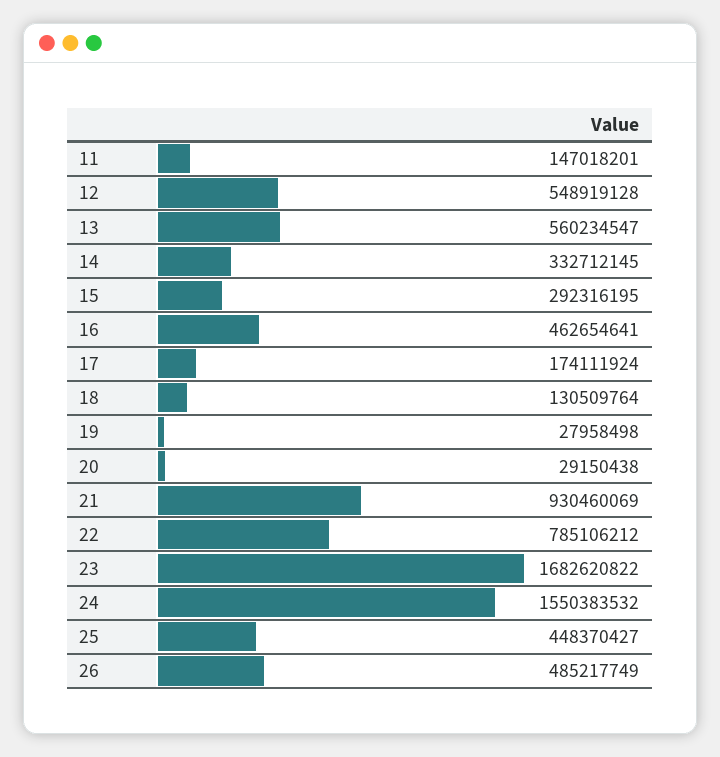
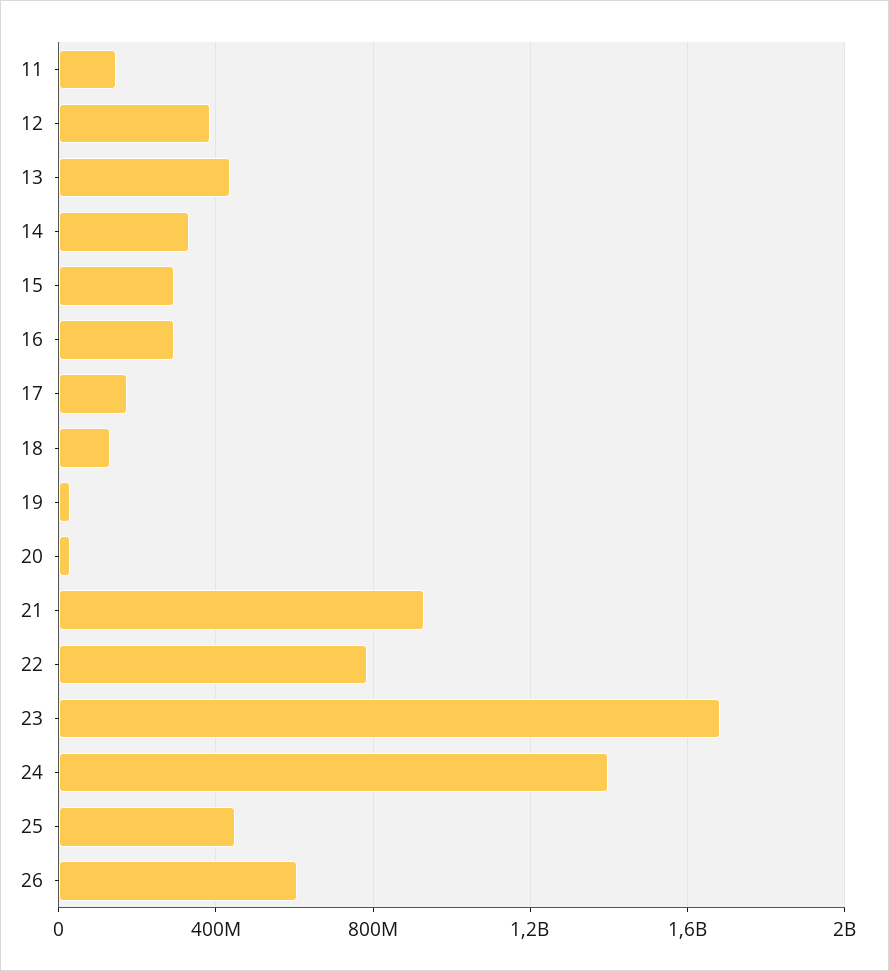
  {
    "11": 147018201,
-   "12": 548919128,
+   "12": 400000000,
-   "13": 560234547,
+   "13": 450000000,
    "14": 332712145,
    "15": 292316195,
-   "16": 462654641,
+   "16": 300000000,
    "17": 174111924,
    "18": 130509764,
    "19": 27958498,
    "20": 29150438,
    "21": 930460069,
    "22": 785106212,
    "23": 1682620822,
-   "24": 1550383532,
+   "24": 1400000000,
    "25": 448370427,
-   "26": 485217749
+   "26": 600000000
  }

